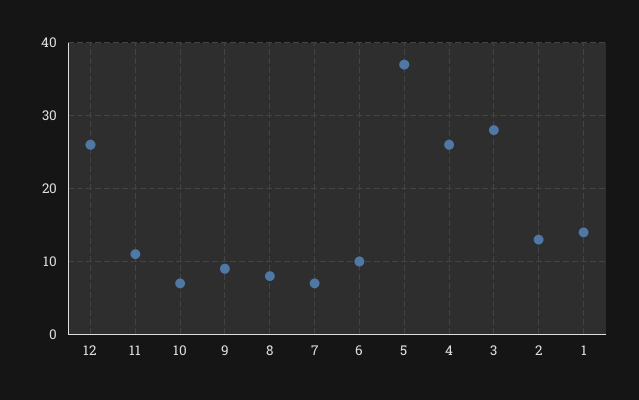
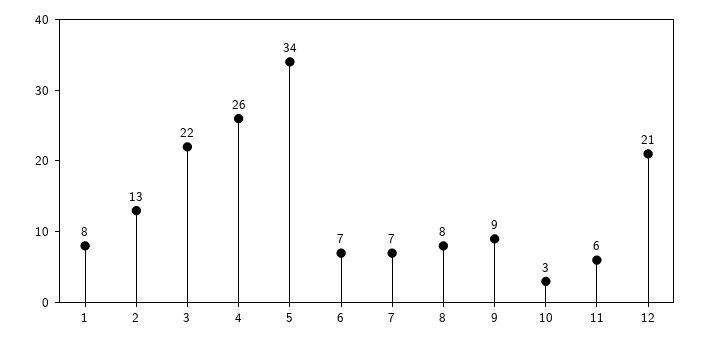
  {
-   "12": 26,
+   "12": 21,
-   "11": 11,
+   "11": 6,
-   "10": 7,
+   "10": 3,
    "9": 9,
    "8": 8,
    "7": 7,
-   "6": 10,
+   "6": 7,
-   "5": 37,
+   "5": 34,
    "4": 26,
-   "3": 28,
+   "3": 22,
    "2": 13,
-   "1": 14
+   "1": 8
  }

